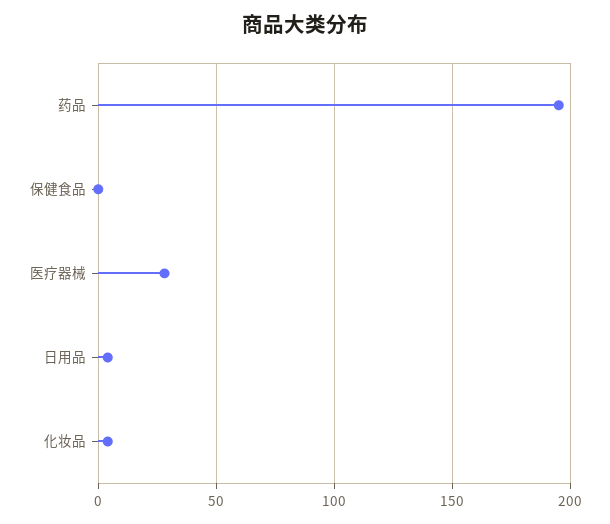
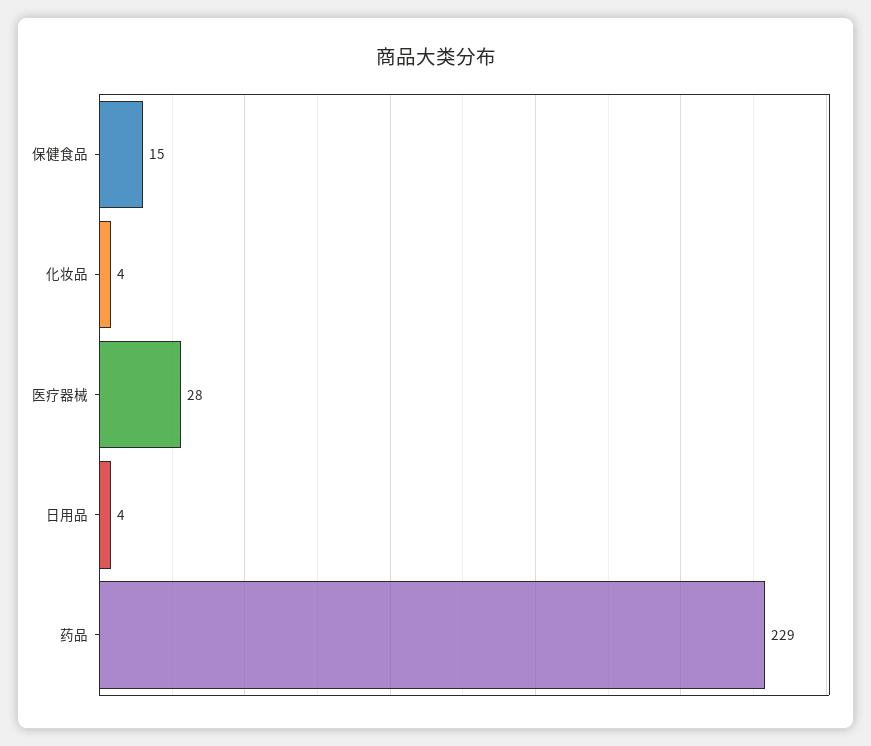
  {
-   "药品": 195,
+   "药品": 229,
-   "保健食品": 0,
+   "保健食品": 15,
    "医疗器械": 28,
    "日用品": 4,
    "化妆品": 4
  }

